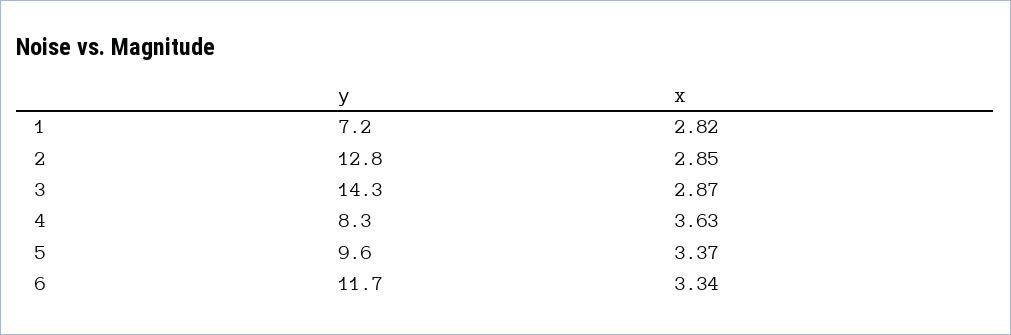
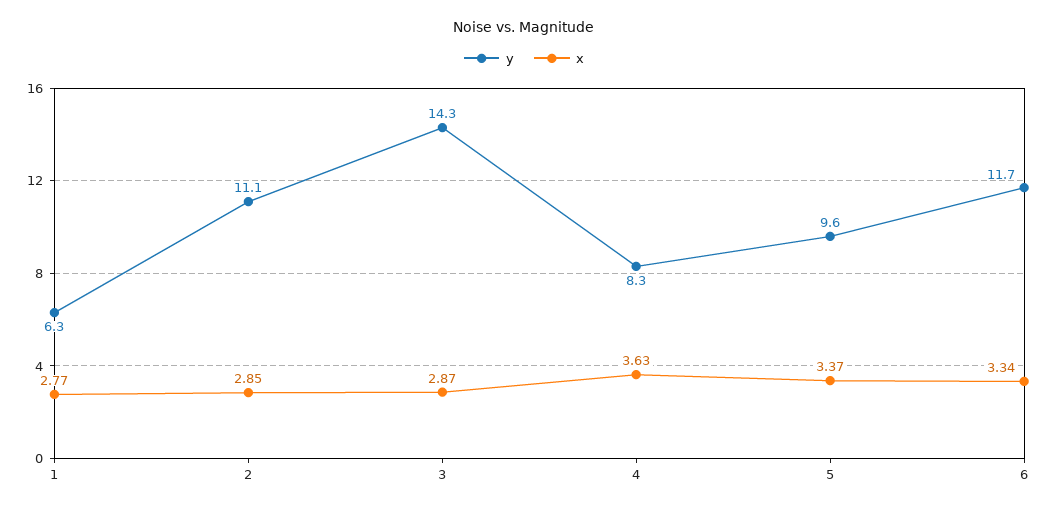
  {
    "y": {
-     "1": 7.2,
+     "1": 6.3,
-     "2": 12.8,
+     "2": 11.1,
      "3": 14.3,
      "4": 8.3,
      "5": 9.6,
      "6": 11.7
    },
    "x": {
-     "1": 2.82,
+     "1": 2.77,
      "2": 2.85,
      "3": 2.87,
      "4": 3.63,
      "5": 3.37,
      "6": 3.34
    }
  }

